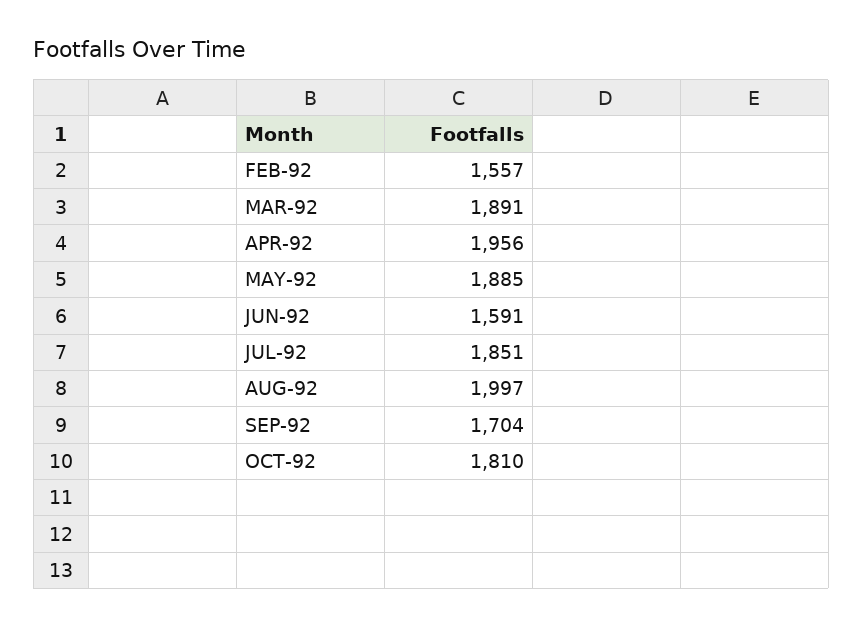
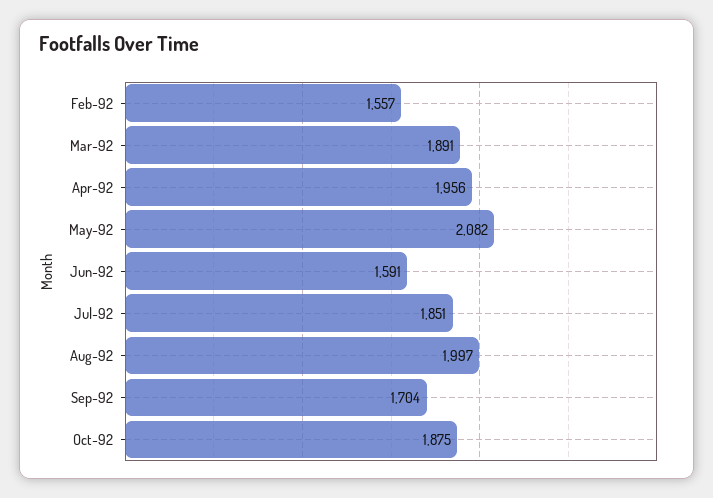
  {
    "FEB-92": 1557,
    "MAR-92": 1891,
    "APR-92": 1956,
-   "MAY-92": 1885,
+   "MAY-92": 2082,
    "JUN-92": 1591,
    "JUL-92": 1851,
    "AUG-92": 1997,
    "SEP-92": 1704,
-   "OCT-92": 1810
+   "OCT-92": 1875
  }

